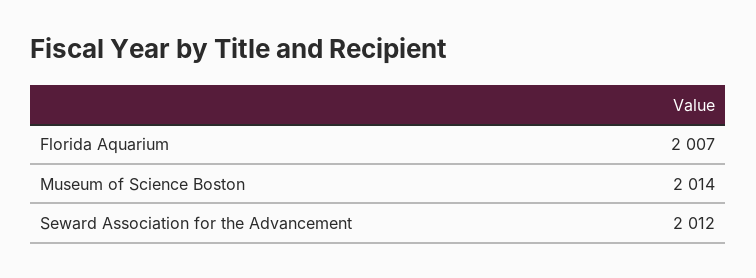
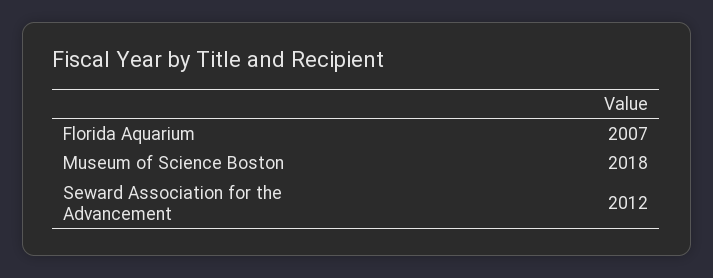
  {
    "Florida Aquarium": 2007,
-   "Museum of Science Boston": 2014,
+   "Museum of Science Boston": 2018,
    "Seward Association for the Advancement": 2012
  }

